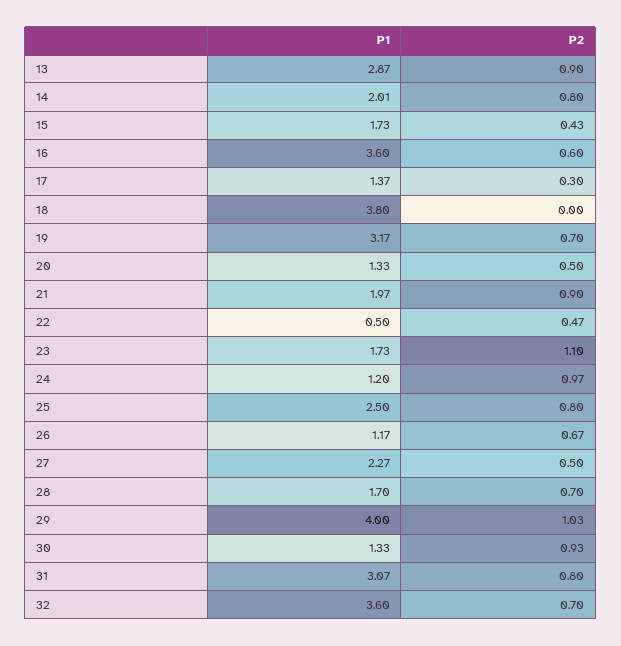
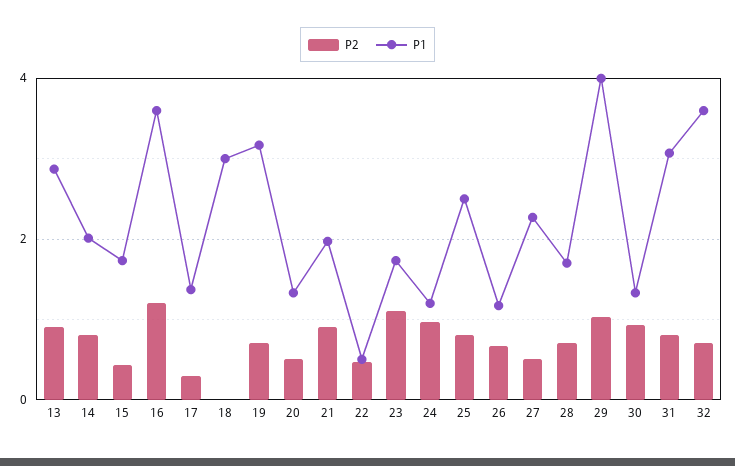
  {
    "P1": {
      "13": 2.87,
      "14": 2.01,
      "15": 1.73,
      "16": 3.6,
      "17": 1.37,
-     "18": 3.8,
+     "18": 3,
      "19": 3.17,
      "20": 1.33,
      "21": 1.97,
      "22": 0.5,
      "23": 1.73,
      "24": 1.2,
      "25": 2.5,
      "26": 1.17,
      "27": 2.27,
      "28": 1.7,
      "29": 4,
      "30": 1.33,
      "31": 3.07,
      "32": 3.6
    },
    "P2": {
      "13": 0.9,
      "14": 0.8,
      "15": 0.43,
-     "16": 0.6,
+     "16": 1.2,
      "17": 0.3,
      "18": 0,
      "19": 0.7,
      "20": 0.5,
      "21": 0.9,
      "22": 0.47,
      "23": 1.1,
      "24": 0.97,
      "25": 0.8,
      "26": 0.67,
      "27": 0.5,
      "28": 0.7,
      "29": 1.03,
      "30": 0.93,
      "31": 0.8,
      "32": 0.7
    }
  }

